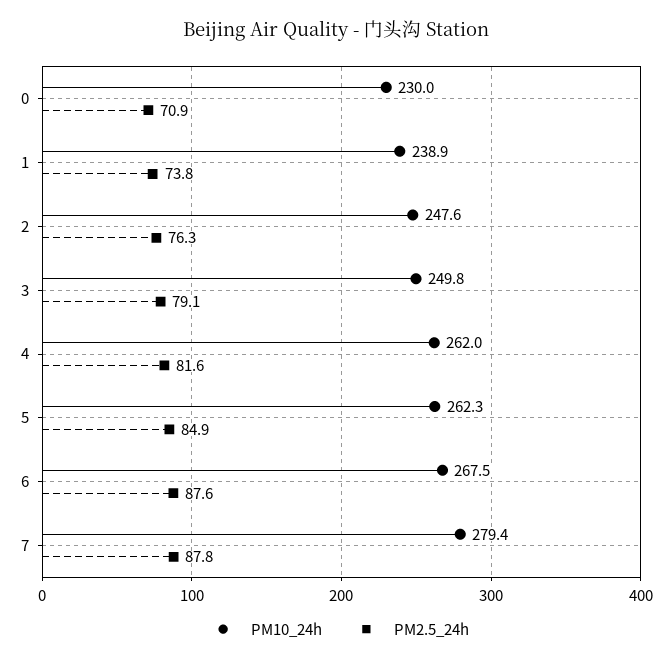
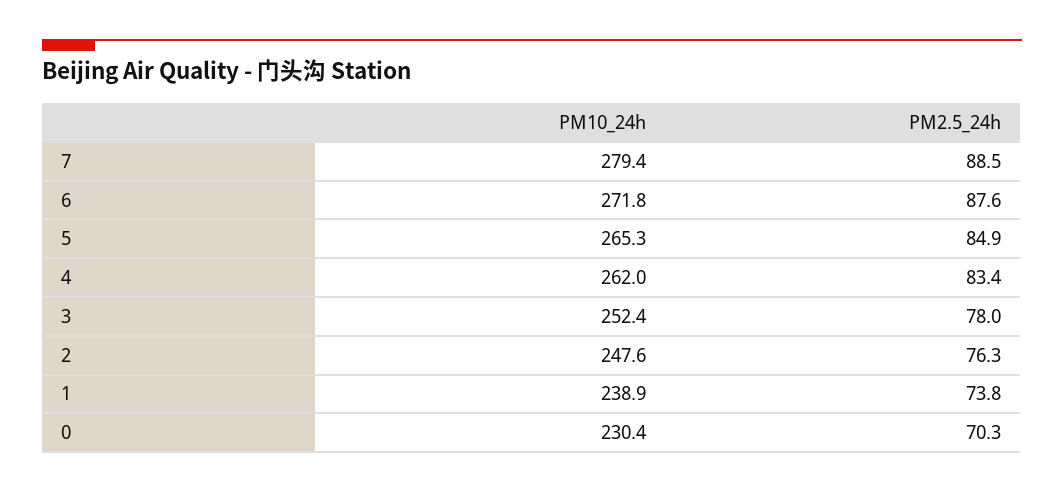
  {
    "PM10_24h": {
-     "0": 230,
+     "0": 230.4,
      "1": 238.9,
      "2": 247.6,
-     "3": 249.8,
+     "3": 252.4,
      "4": 262,
-     "5": 262.3,
+     "5": 265.3,
-     "6": 267.5,
+     "6": 271.8,
      "7": 279.4
    },
    "PM2.5_24h": {
-     "0": 70.9,
+     "0": 70.3,
      "1": 73.8,
      "2": 76.3,
-     "3": 79.1,
+     "3": 78,
-     "4": 81.6,
+     "4": 83.4,
      "5": 84.9,
      "6": 87.6,
-     "7": 87.8
+     "7": 88.5
    }
  }

